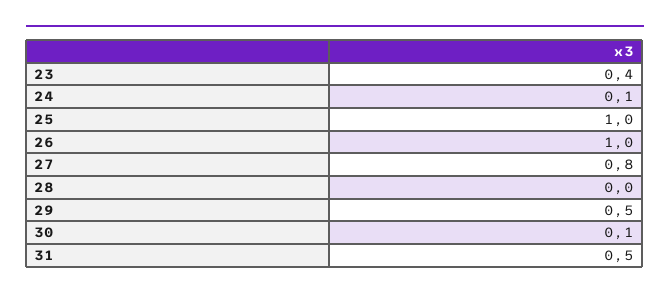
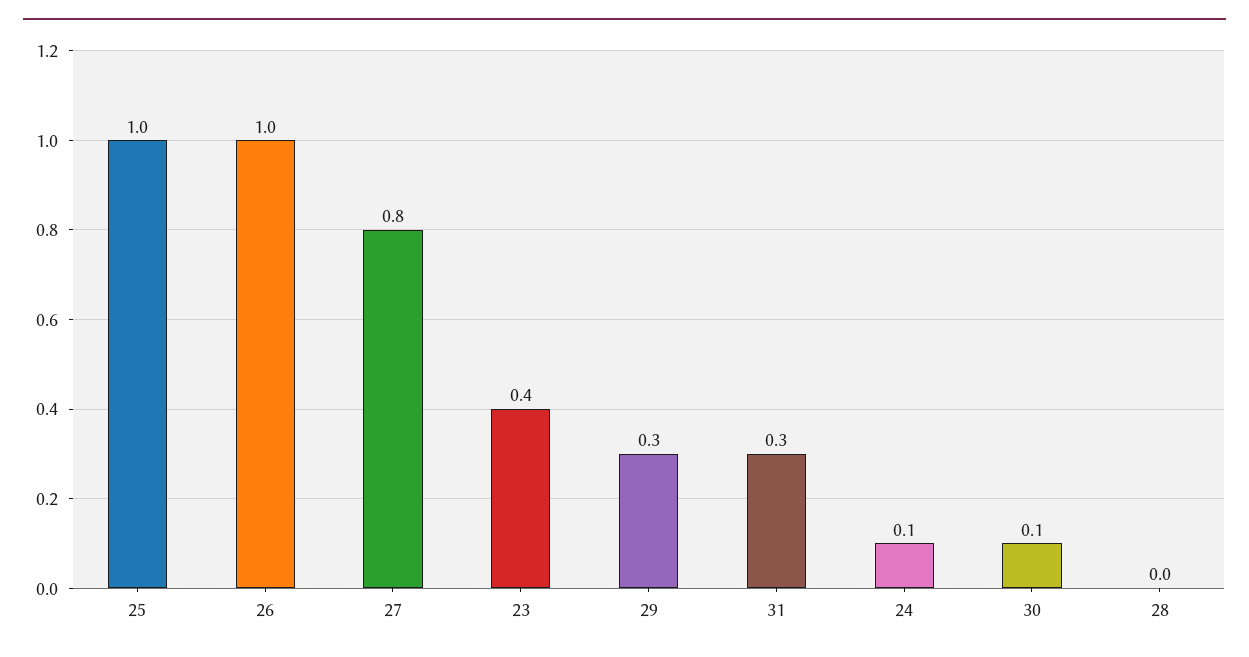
  {
    "23": 0.4,
    "24": 0.1,
    "25": 1,
    "26": 1,
    "27": 0.8,
    "28": 0,
-   "29": 0.5,
+   "29": 0.3,
    "30": 0.1,
-   "31": 0.5
+   "31": 0.3
  }

